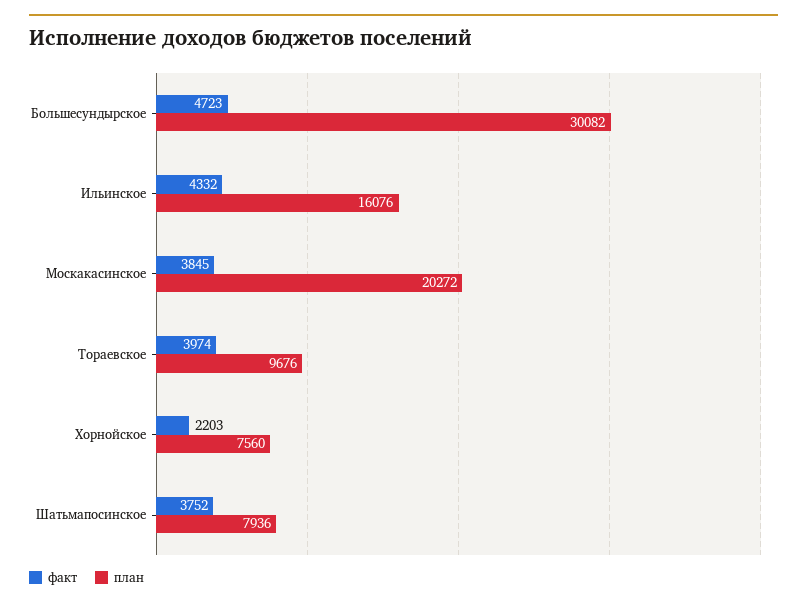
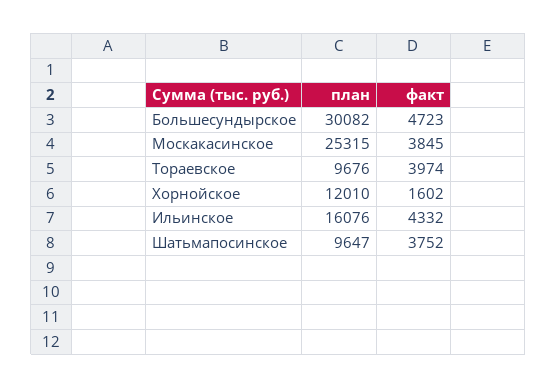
  {
    "факт": {
      "Большесундырское": 4723,
      "Ильинское": 4332,
      "Москакасинское": 3845,
      "Тораевское": 3974,
-     "Хорнойское": 2203,
+     "Хорнойское": 1602,
      "Шатьмапосинское": 3752
    },
    "план": {
      "Большесундырское": 30082,
      "Ильинское": 16076,
-     "Москакасинское": 20272,
+     "Москакасинское": 25315,
      "Тораевское": 9676,
-     "Хорнойское": 7560,
+     "Хорнойское": 12010,
-     "Шатьмапосинское": 7936
+     "Шатьмапосинское": 9647
    }
  }

